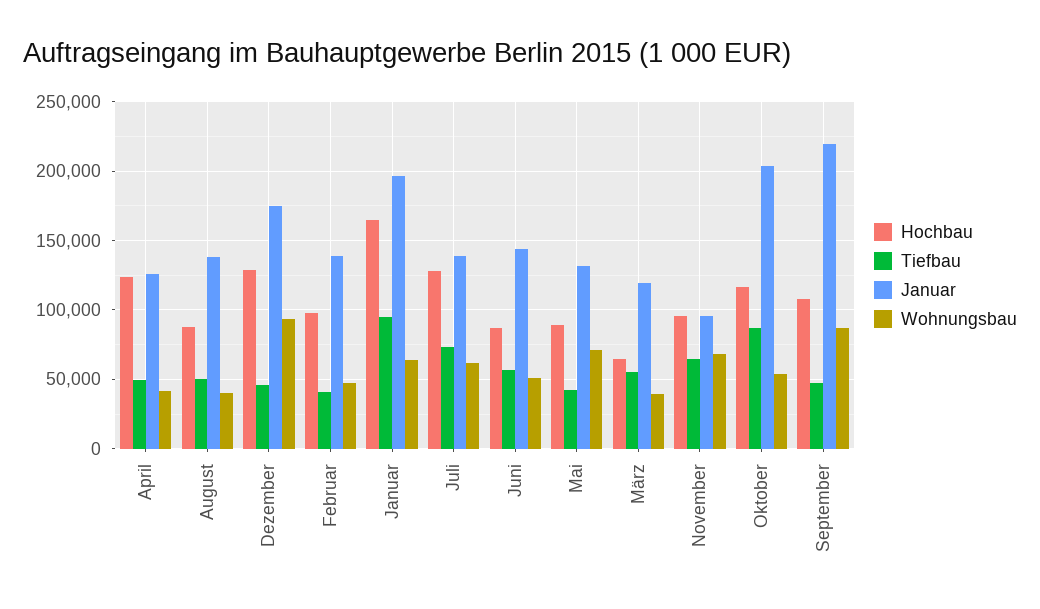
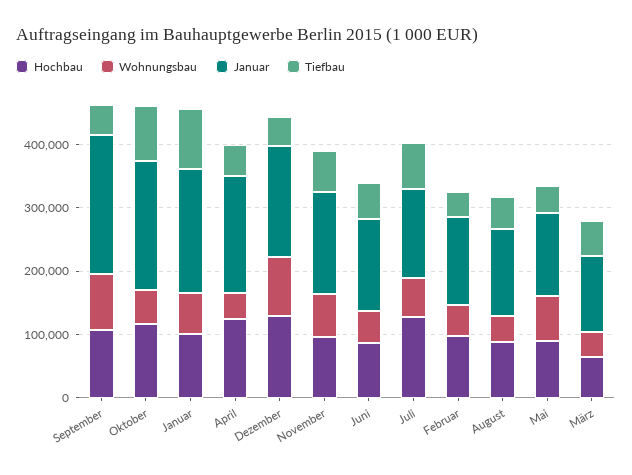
  {
    "Hochbau": {
      "April": 125000,
      "August": 90000,
      "Dezember": 130000,
      "Februar": 100000,
-     "Januar": 165000,
+     "Januar": 100000,
      "Juli": 130000,
      "Juni": 85000,
      "Mai": 90000,
      "März": 65000,
      "November": 95000,
      "Oktober": 115000,
      "September": 110000
    },
    "Tiefbau": {
      "April": 50000,
      "August": 50000,
      "Dezember": 45000,
      "Februar": 40000,
      "Januar": 95000,
      "Juli": 75000,
      "Juni": 55000,
      "Mai": 40000,
      "März": 55000,
      "November": 65000,
      "Oktober": 85000,
      "September": 45000
    },
    "Januar": {
-     "April": 125000,
+     "April": 180000,
      "August": 140000,
      "Dezember": 175000,
      "Februar": 140000,
      "Januar": 195000,
      "Juli": 140000,
      "Juni": 145000,
      "Mai": 130000,
      "März": 120000,
-     "November": 95000,
+     "November": 160000,
      "Oktober": 205000,
      "September": 220000
    },
    "Wohnungsbau": {
      "April": 40000,
      "August": 40000,
      "Dezember": 95000,
      "Februar": 50000,
      "Januar": 65000,
      "Juli": 60000,
      "Juni": 50000,
      "Mai": 70000,
      "März": 40000,
      "November": 70000,
      "Oktober": 55000,
      "September": 85000
    }
  }

